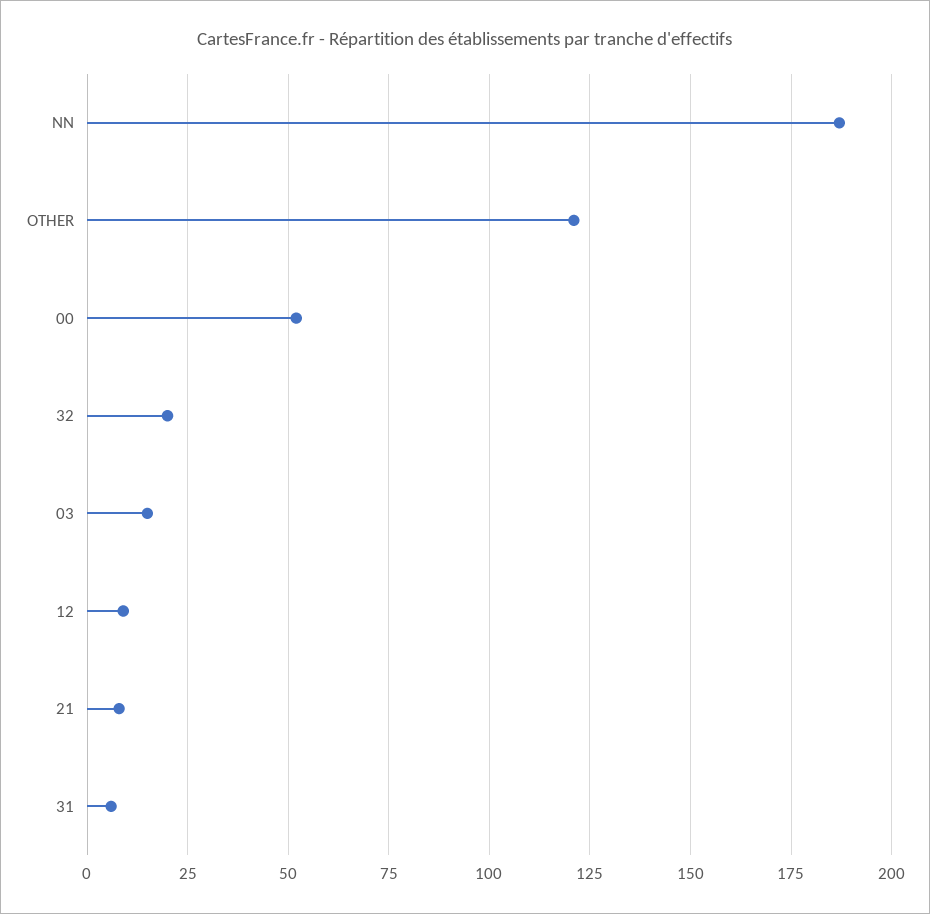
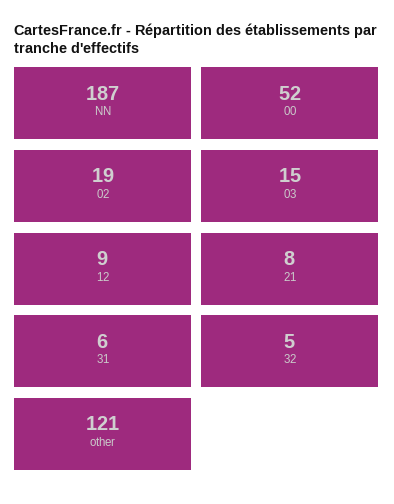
  {
    "NN": 187,
    "OTHER": 121,
    "00": 52,
-   "32": 20,
+   "32": 5,
    "03": 15,
    "12": 9,
    "21": 8,
-   "31": 6
+   "31": 6,
+   "02": 19
  }

